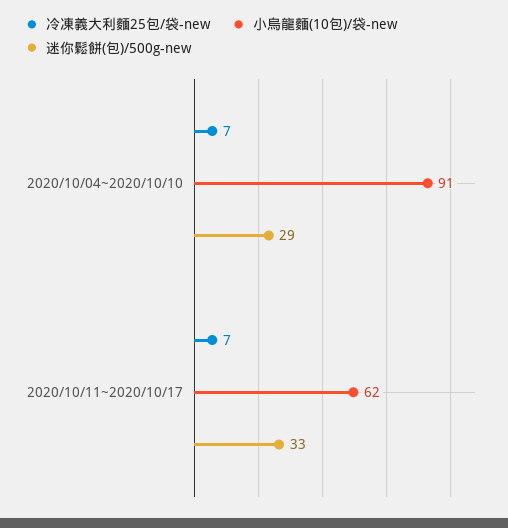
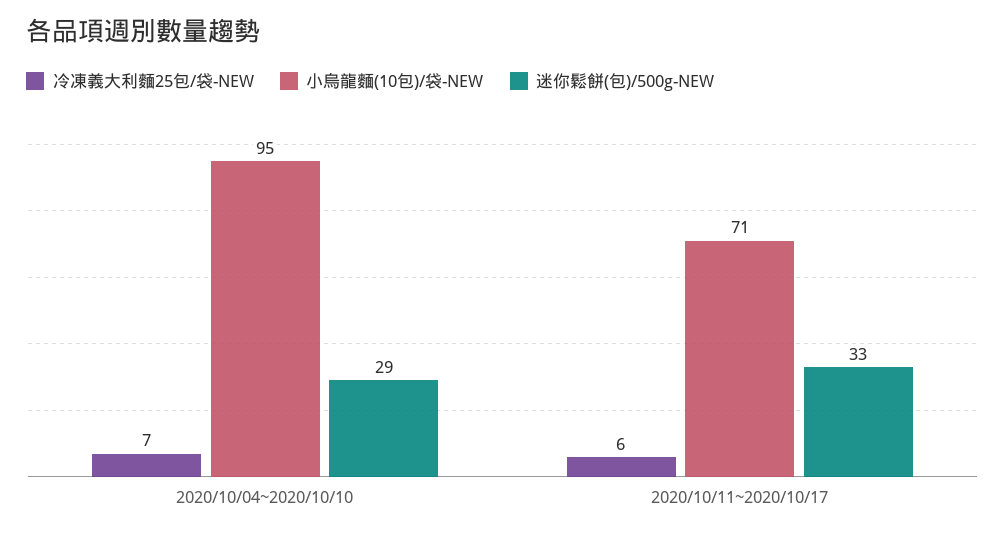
  {
    "冷凍義大利麵25包/袋-new": {
      "2020/10/04~2020/10/10": 7,
-     "2020/10/11~2020/10/17": 7
+     "2020/10/11~2020/10/17": 6
    },
    "小烏龍麵(10包)/袋-new": {
-     "2020/10/04~2020/10/10": 91,
+     "2020/10/04~2020/10/10": 95,
-     "2020/10/11~2020/10/17": 62
+     "2020/10/11~2020/10/17": 71
    },
    "迷你鬆餅(包)/500g-new": {
      "2020/10/04~2020/10/10": 29,
      "2020/10/11~2020/10/17": 33
    }
  }

